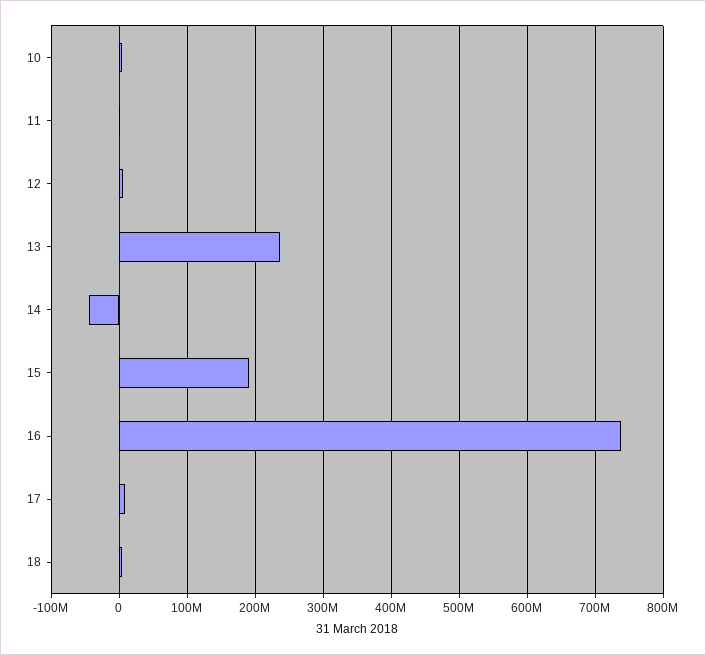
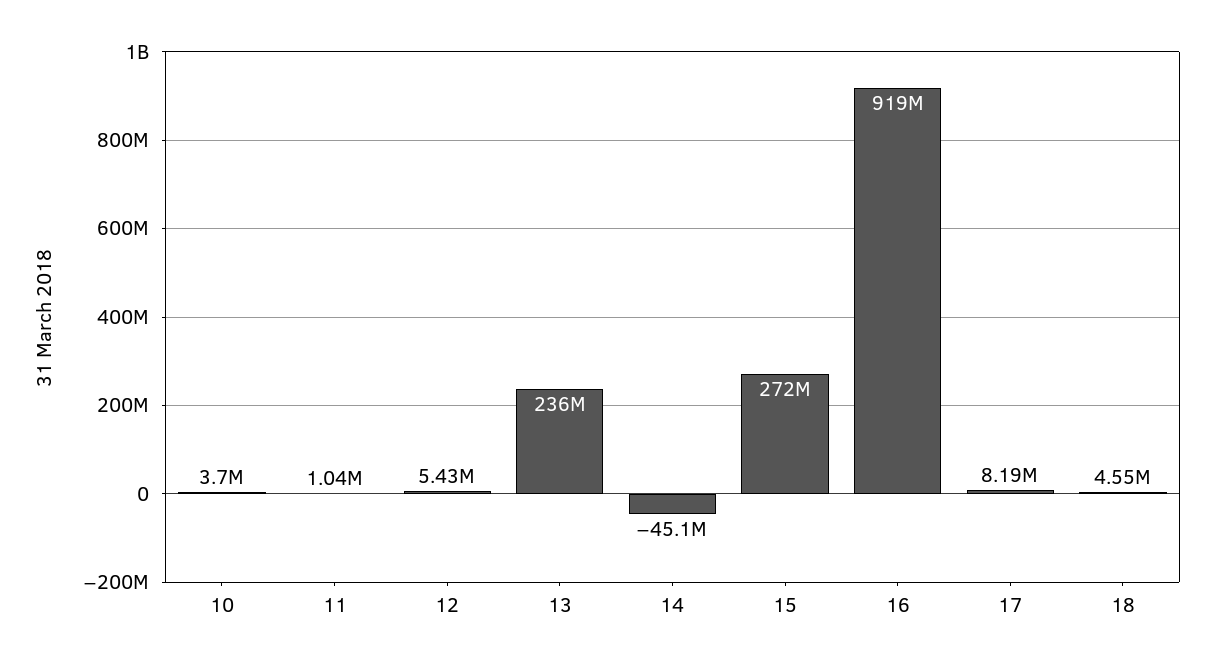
  {
    "10": 3700000,
    "11": 1040000,
    "12": 5430000,
    "13": 236000000,
    "14": -45100000,
-   "15": 190000000,
+   "15": 272000000,
-   "16": 740000000,
+   "16": 919000000,
    "17": 8190000,
    "18": 4550000
  }

